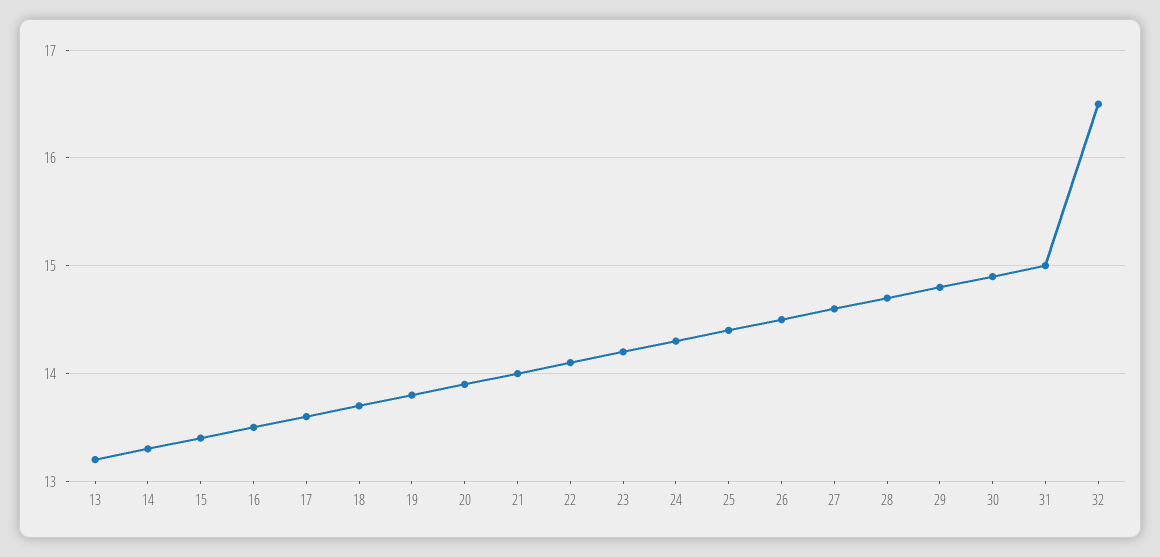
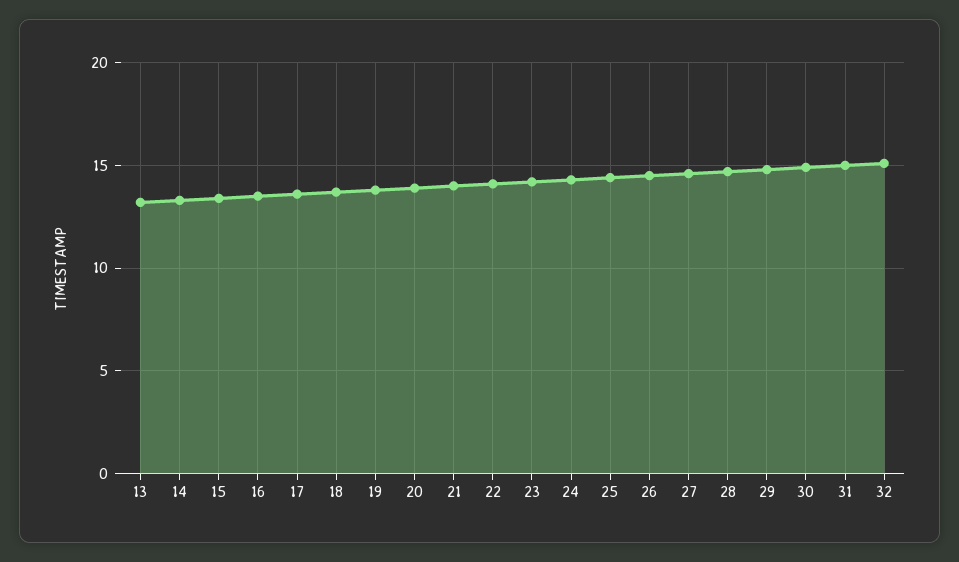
  {
    "13": 13.2,
    "14": 13.3,
    "15": 13.4,
    "16": 13.5,
    "17": 13.6,
    "18": 13.7,
    "19": 13.8,
    "20": 13.9,
    "21": 14,
    "22": 14.1,
    "23": 14.2,
    "24": 14.3,
    "25": 14.4,
    "26": 14.5,
    "27": 14.6,
    "28": 14.7,
    "29": 14.8,
    "30": 14.9,
    "31": 15,
-   "32": 16.5
+   "32": 15
  }

